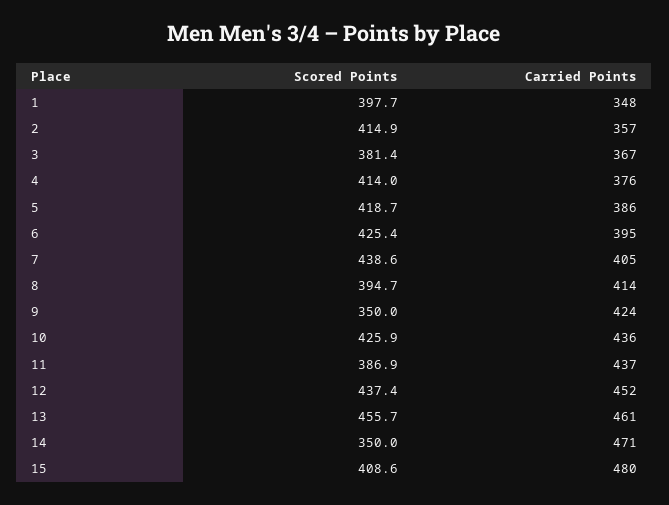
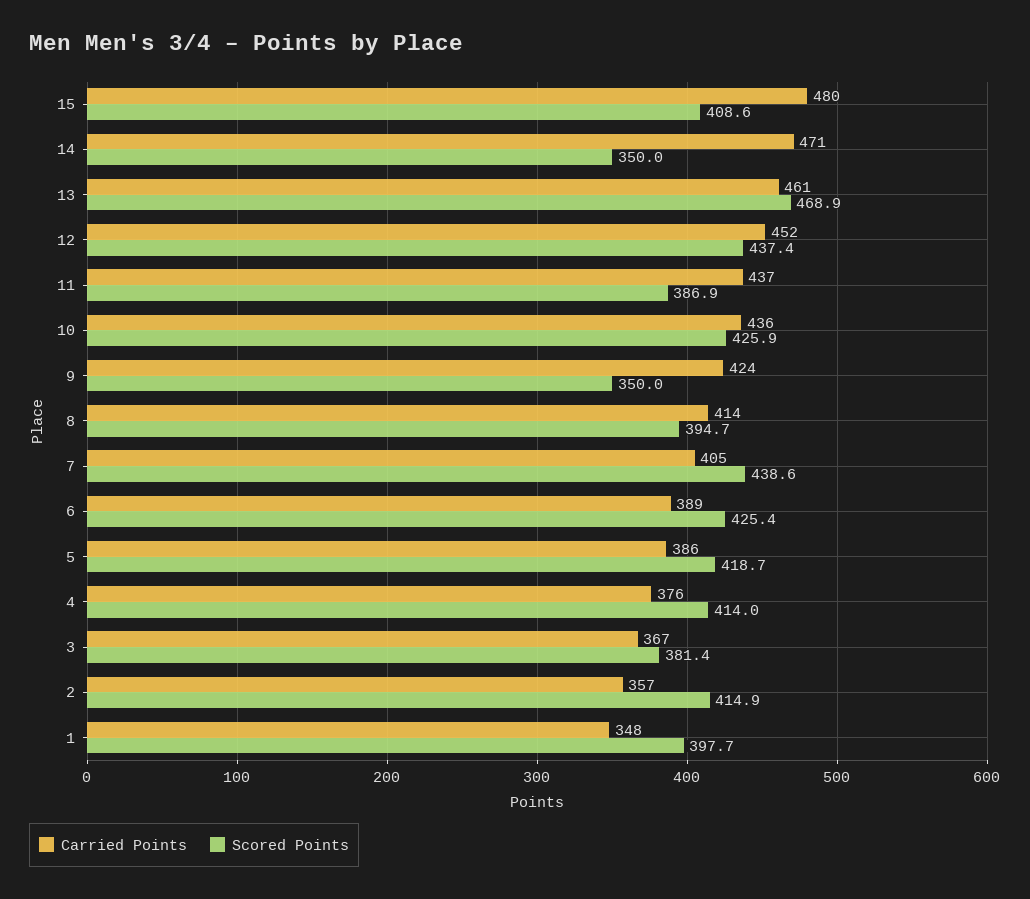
  {
    "Scored Points": {
      "1": 397.7,
      "2": 414.9,
      "3": 381.4,
      "4": 414,
      "5": 418.7,
      "6": 425.4,
      "7": 438.6,
      "8": 394.7,
      "9": 350,
      "10": 425.9,
      "11": 386.9,
      "12": 437.4,
-     "13": 455.7,
+     "13": 468.9,
      "14": 350,
      "15": 408.6
    },
    "Carried Points": {
      "1": 348,
      "2": 357,
      "3": 367,
      "4": 376,
      "5": 386,
-     "6": 395,
+     "6": 389,
      "7": 405,
      "8": 414,
      "9": 424,
      "10": 436,
      "11": 437,
      "12": 452,
      "13": 461,
      "14": 471,
      "15": 480
    }
  }

